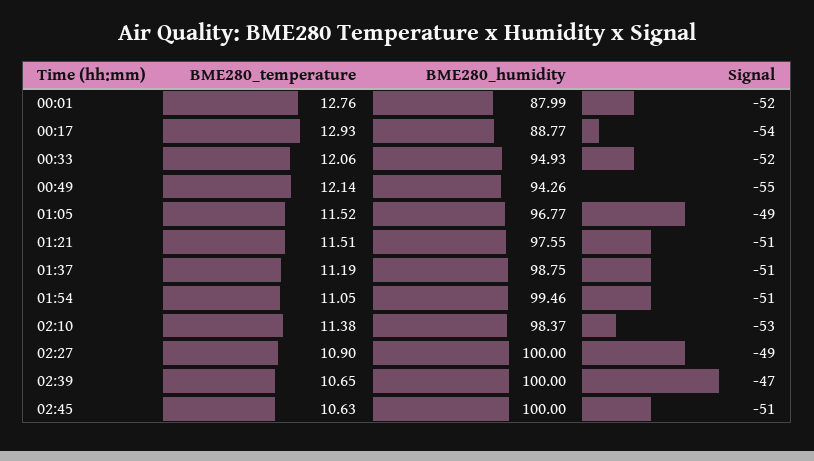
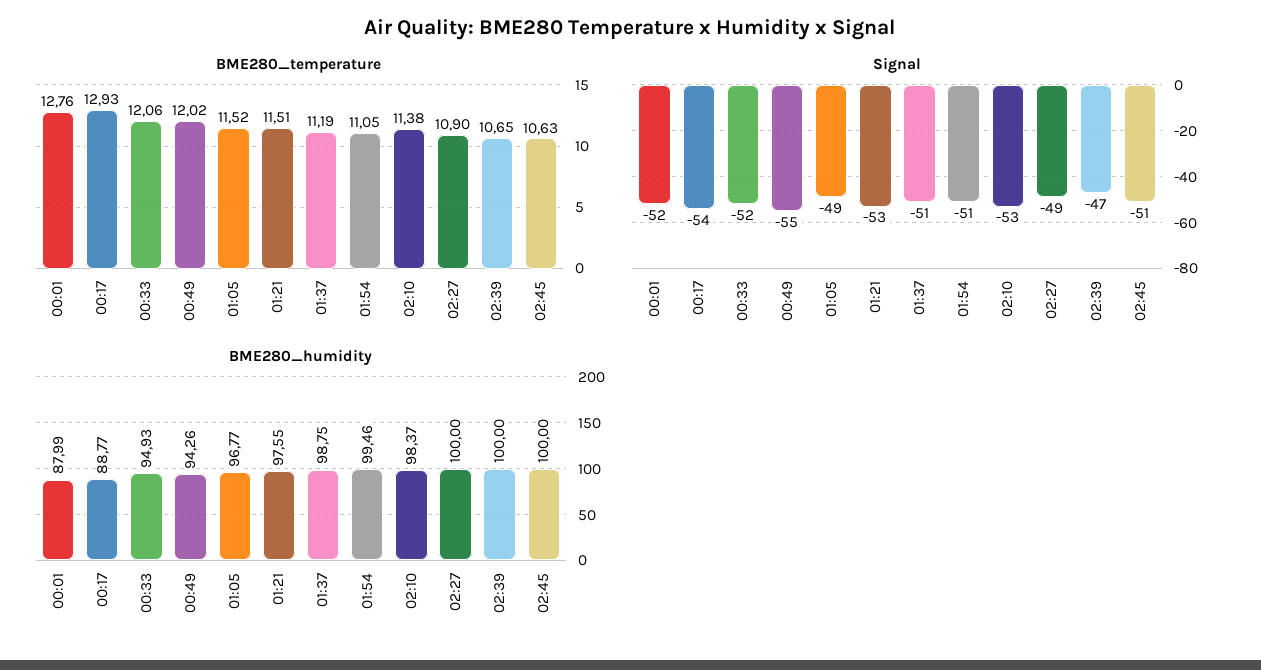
  {
    "BME280_temperature": {
      "00:01": 12.76,
      "00:17": 12.93,
      "00:33": 12.06,
-     "00:49": 12.14,
+     "00:49": 12.02,
      "01:05": 11.52,
      "01:21": 11.51,
      "01:37": 11.19,
      "01:54": 11.05,
      "02:10": 11.38,
      "02:27": 10.9,
      "02:39": 10.65,
      "02:45": 10.63
    },
    "BME280_humidity": {
      "00:01": 87.99,
      "00:17": 88.77,
      "00:33": 94.93,
      "00:49": 94.26,
      "01:05": 96.77,
      "01:21": 97.55,
      "01:37": 98.75,
      "01:54": 99.46,
      "02:10": 98.37,
      "02:27": 100,
      "02:39": 100,
      "02:45": 100
    },
    "Signal": {
      "00:01": -52,
      "00:17": -54,
      "00:33": -52,
      "00:49": -55,
      "01:05": -49,
-     "01:21": -51,
+     "01:21": -53,
      "01:37": -51,
      "01:54": -51,
      "02:10": -53,
      "02:27": -49,
      "02:39": -47,
      "02:45": -51
    }
  }

